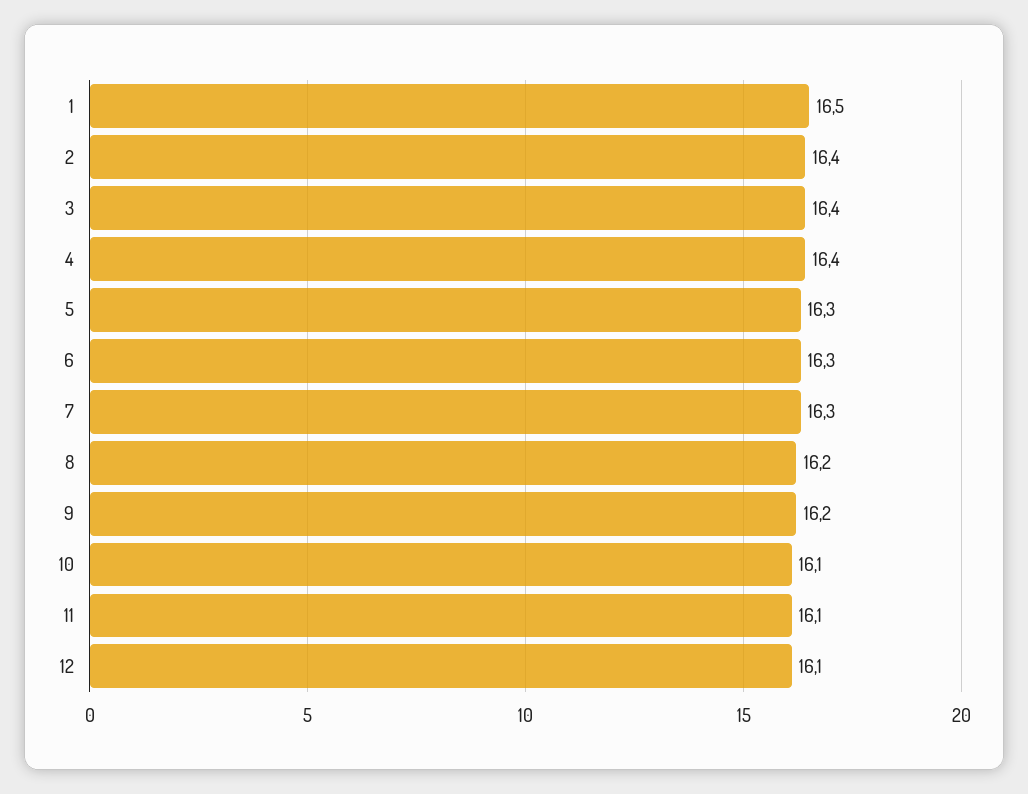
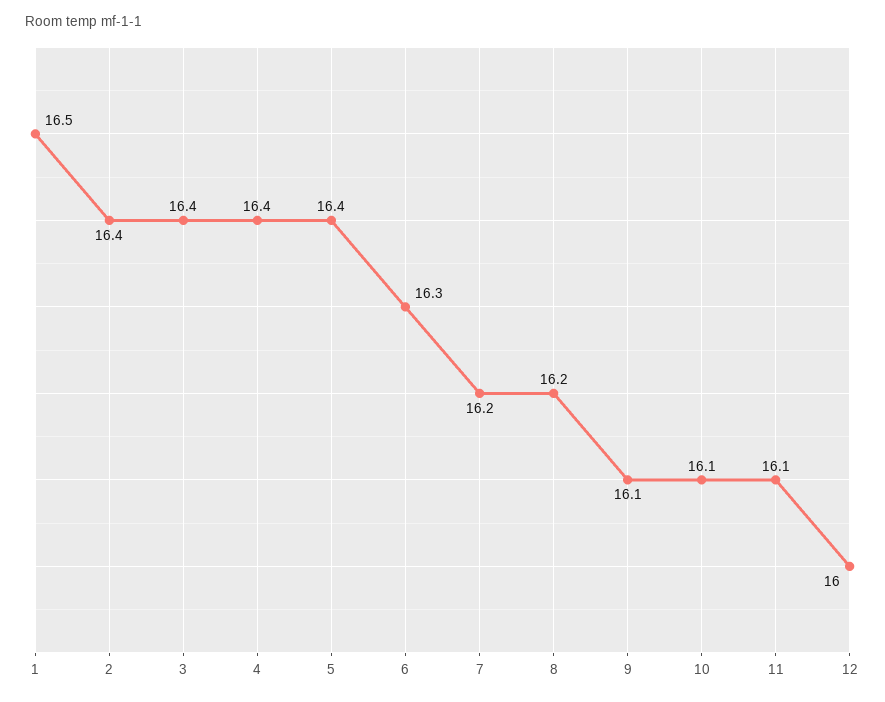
  {
    "1": 16.5,
    "2": 16.4,
    "3": 16.4,
    "4": 16.4,
-   "5": 16.3,
+   "5": 16.4,
    "6": 16.3,
-   "7": 16.3,
+   "7": 16.2,
    "8": 16.2,
-   "9": 16.2,
+   "9": 16.1,
    "10": 16.1,
    "11": 16.1,
-   "12": 16.1
+   "12": 16
  }

